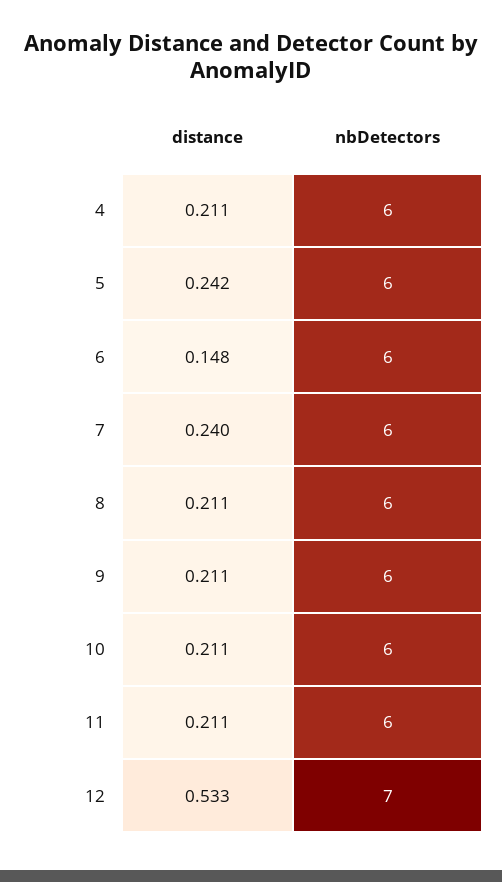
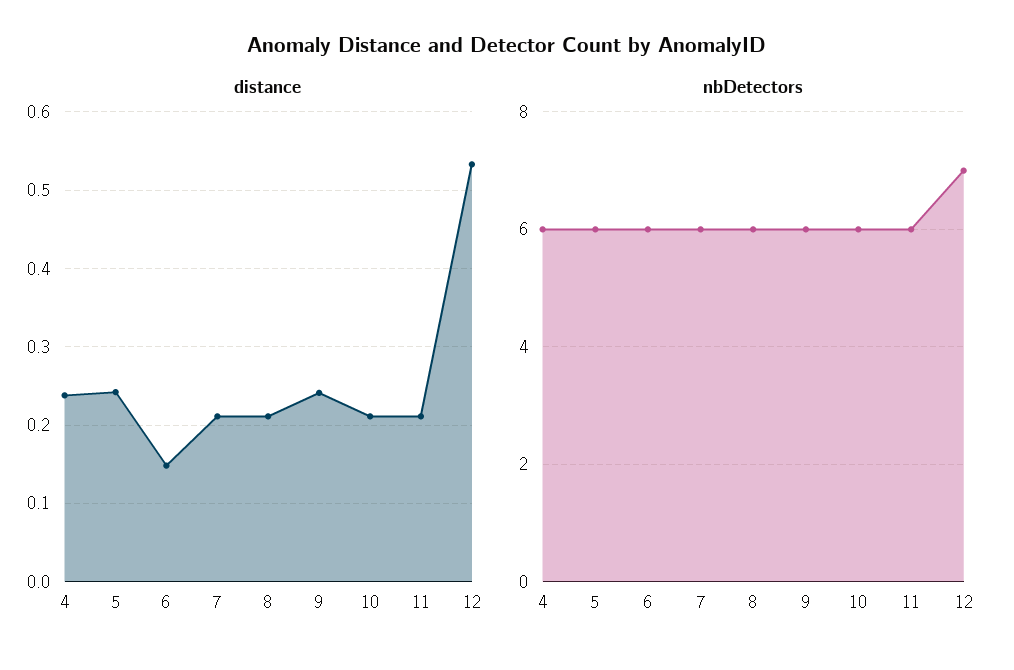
  {
    "distance": {
-     "4": 0.211,
+     "4": 0.24,
      "5": 0.242,
      "6": 0.148,
-     "7": 0.24,
+     "7": 0.21,
      "8": 0.211,
-     "9": 0.211,
+     "9": 0.24,
      "10": 0.211,
      "11": 0.211,
      "12": 0.533
    },
    "nbDetectors": {
      "4": 6,
      "5": 6,
      "6": 6,
      "7": 6,
      "8": 6,
      "9": 6,
      "10": 6,
      "11": 6,
      "12": 7
    }
  }

